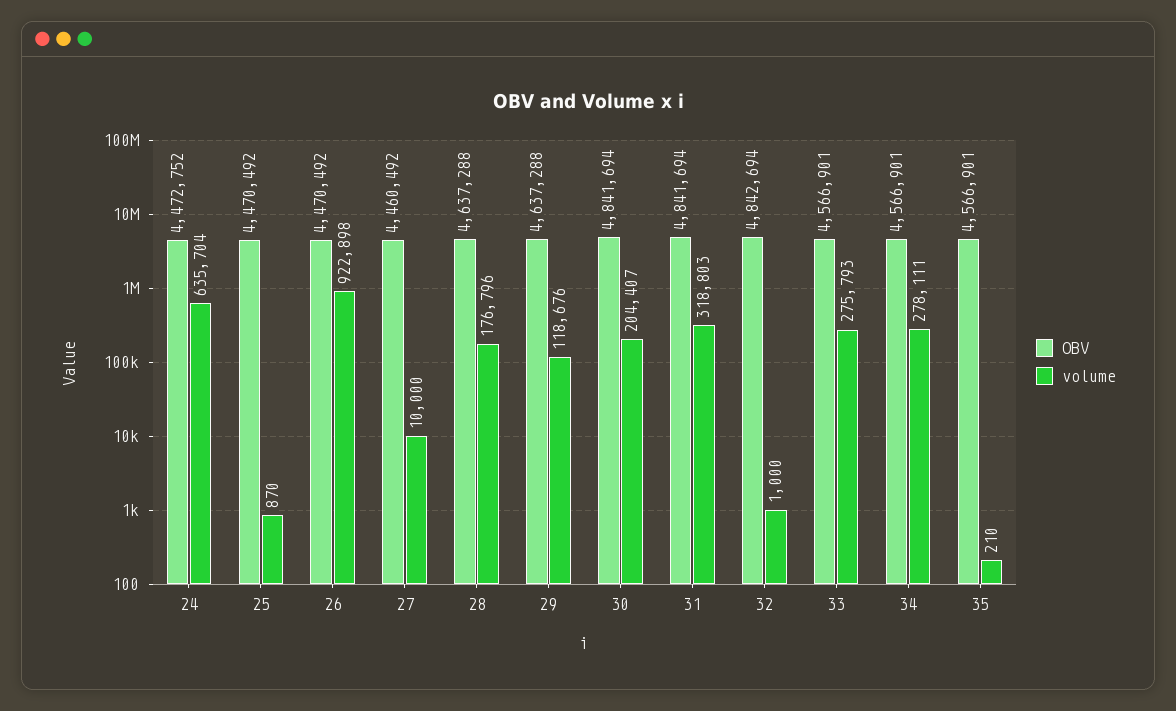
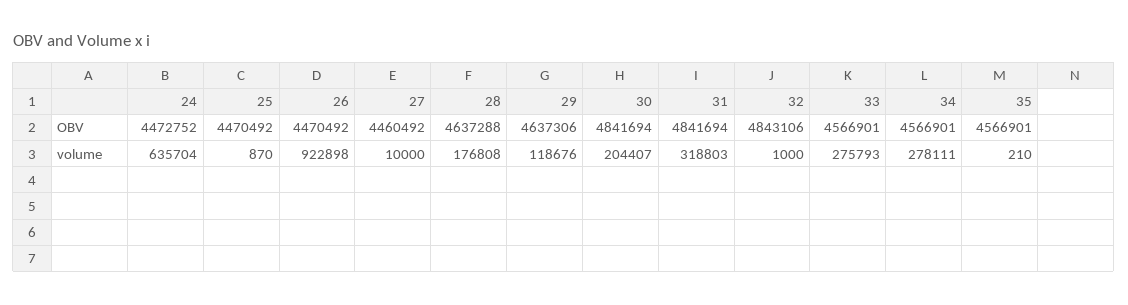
  {
    "OBV": {
      "24": 4472752,
      "25": 4470492,
      "26": 4470492,
      "27": 4460492,
      "28": 4637288,
-     "29": 4637288,
+     "29": 4637306,
      "30": 4841694,
      "31": 4841694,
-     "32": 4842694,
+     "32": 4843106,
      "33": 4566901,
      "34": 4566901,
      "35": 4566901
    },
    "volume": {
      "24": 635704,
      "25": 870,
      "26": 922898,
      "27": 10000,
-     "28": 176796,
+     "28": 176808,
      "29": 118676,
      "30": 204407,
      "31": 318803,
      "32": 1000,
      "33": 275793,
      "34": 278111,
      "35": 210
    }
  }

